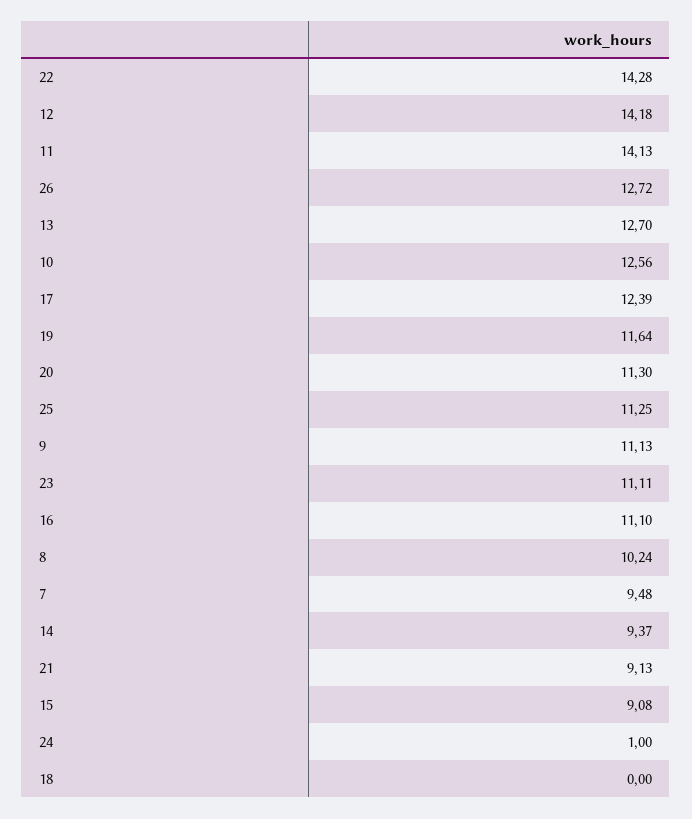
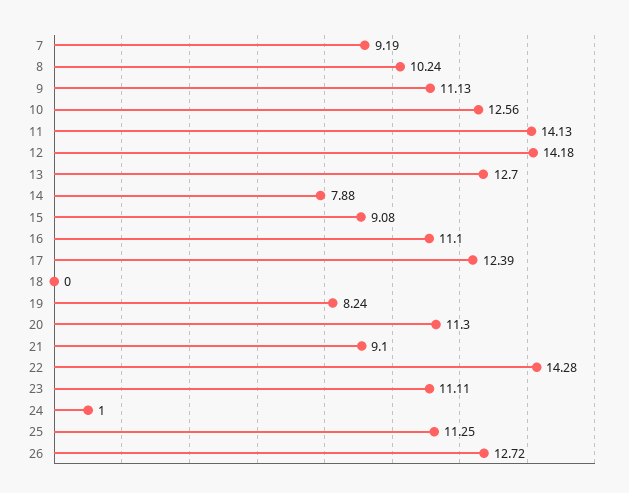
  {
    "22": 14.28,
    "12": 14.18,
    "11": 14.13,
    "26": 12.72,
    "13": 12.7,
    "10": 12.56,
    "17": 12.39,
-   "19": 11.64,
+   "19": 8.24,
    "20": 11.3,
    "25": 11.25,
    "9": 11.13,
    "23": 11.11,
    "16": 11.1,
    "8": 10.24,
-   "7": 9.48,
+   "7": 9.19,
-   "14": 9.37,
+   "14": 7.88,
-   "21": 9.13,
+   "21": 9.1,
    "15": 9.08,
    "24": 1,
    "18": 0
  }

